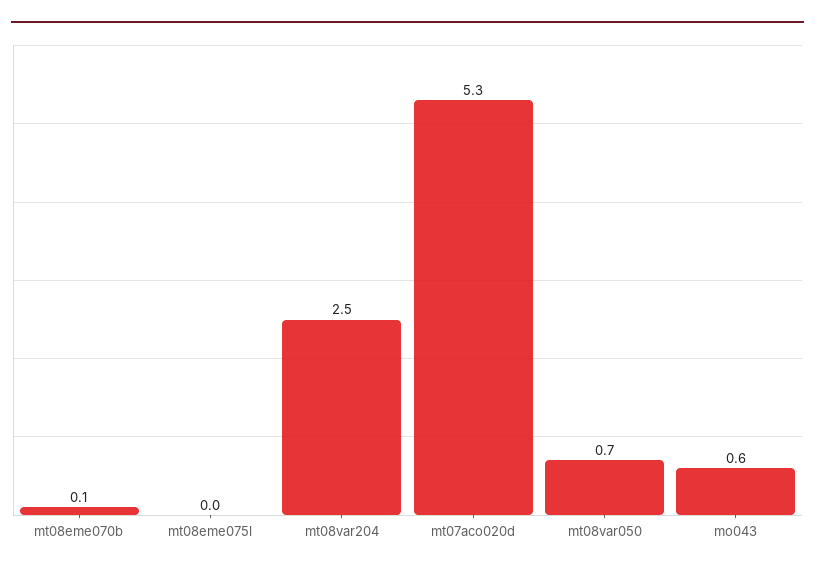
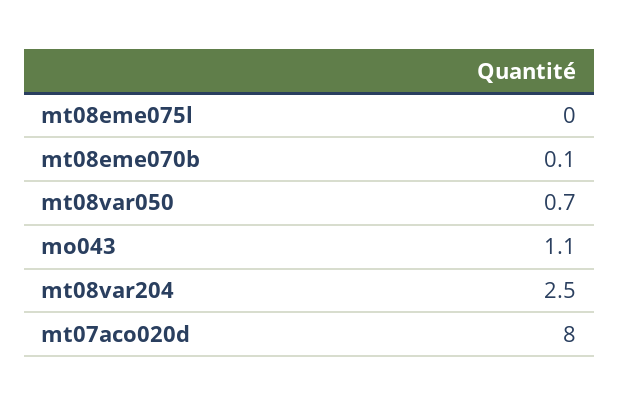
  {
    "mt08eme070b": 0.1,
    "mt08eme075l": 0,
    "mt08var204": 2.5,
-   "mt07aco020d": 5.3,
+   "mt07aco020d": 8,
    "mt08var050": 0.7,
-   "mo043": 0.6
+   "mo043": 1.1
  }

